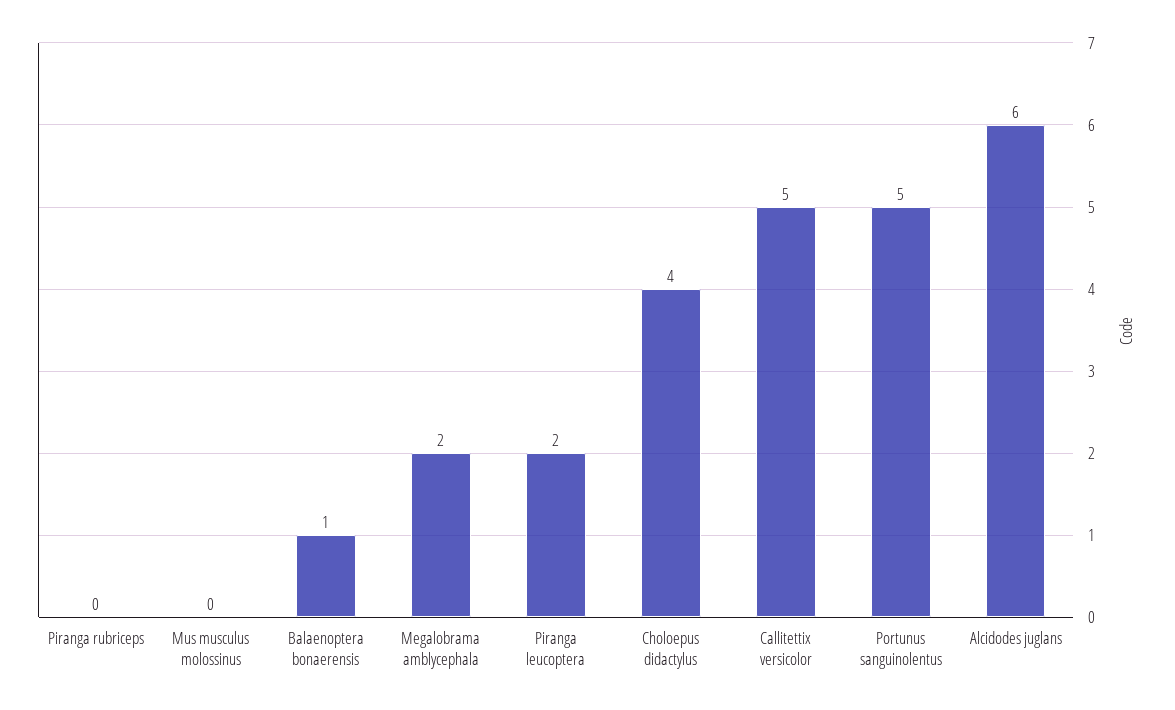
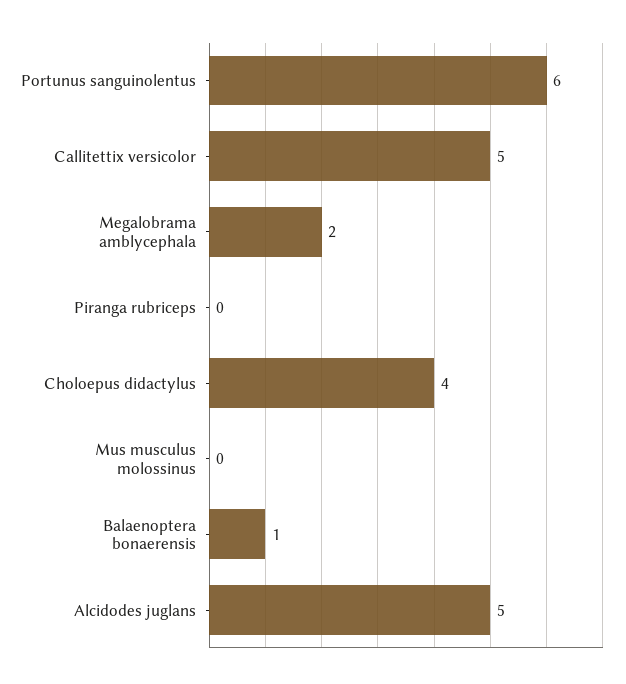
  {
    "Piranga rubriceps": 0,
    "Mus musculus molossinus": 0,
    "Balaenoptera bonaerensis": 1,
    "Megalobrama amblycephala": 2,
-   "Piranga leucoptera": 2,
    "Choloepus didactylus": 4,
    "Callitettix versicolor": 5,
-   "Portunus sanguinolentus": 5,
+   "Portunus sanguinolentus": 6,
-   "Alcidodes juglans": 6
+   "Alcidodes juglans": 5
  }

